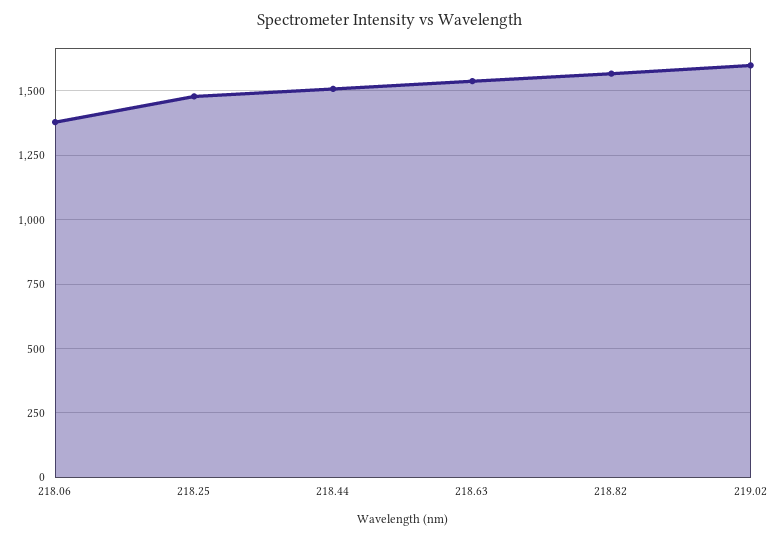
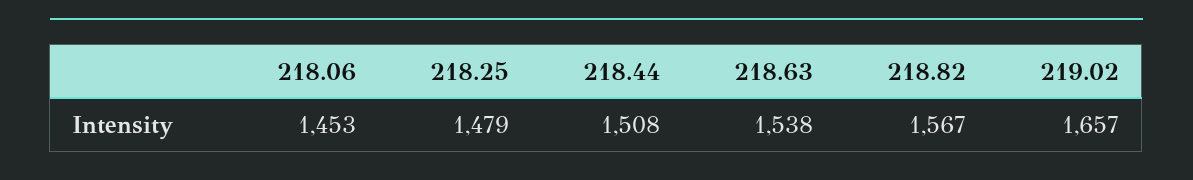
  {
-   "218.06": 1375,
+   "218.06": 1453,
    "218.25": 1479,
    "218.44": 1508,
    "218.63": 1538,
    "218.82": 1567,
-   "219.02": 1600
+   "219.02": 1657
  }

